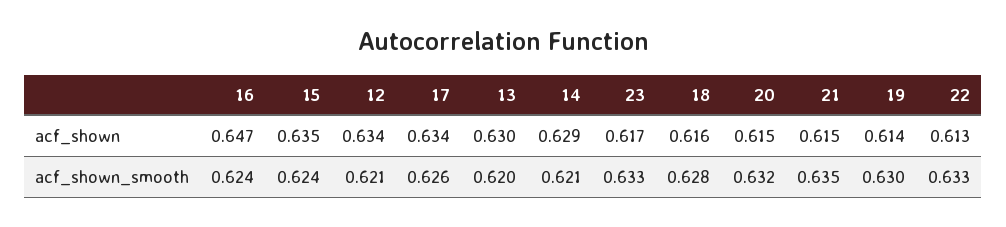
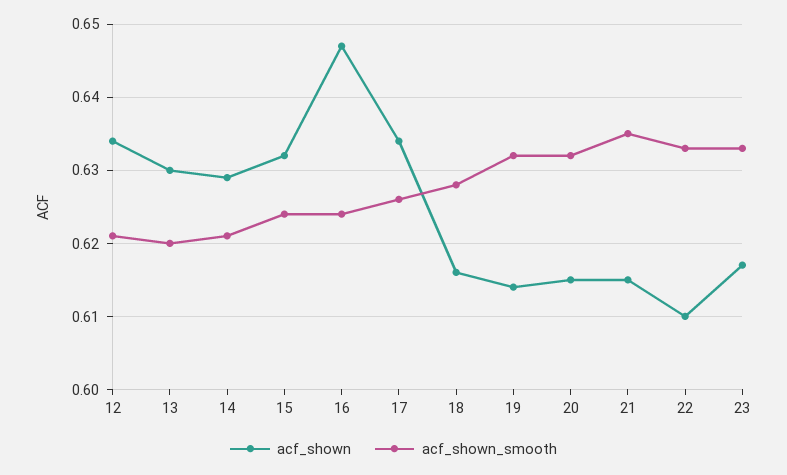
  {
    "acf_shown": {
      "16": 0.647,
-     "15": 0.635,
+     "15": 0.632,
      "12": 0.634,
      "17": 0.634,
      "13": 0.63,
      "14": 0.629,
      "23": 0.617,
      "18": 0.616,
      "20": 0.615,
      "21": 0.615,
      "19": 0.614,
-     "22": 0.613
+     "22": 0.61
    },
    "acf_shown_smooth": {
      "16": 0.624,
      "15": 0.624,
      "12": 0.621,
      "17": 0.626,
      "13": 0.62,
      "14": 0.621,
      "23": 0.633,
      "18": 0.628,
      "20": 0.632,
      "21": 0.635,
-     "19": 0.63,
+     "19": 0.632,
      "22": 0.633
    }
  }

